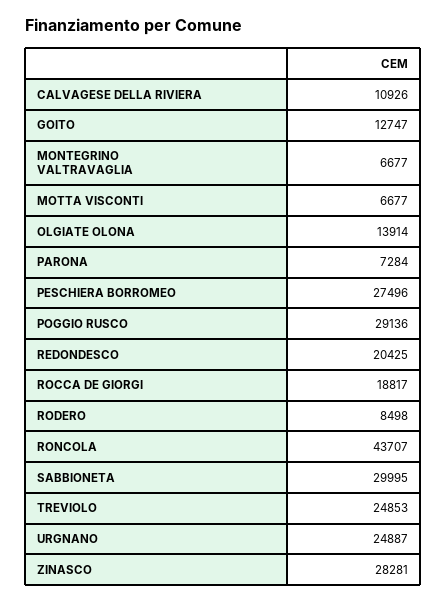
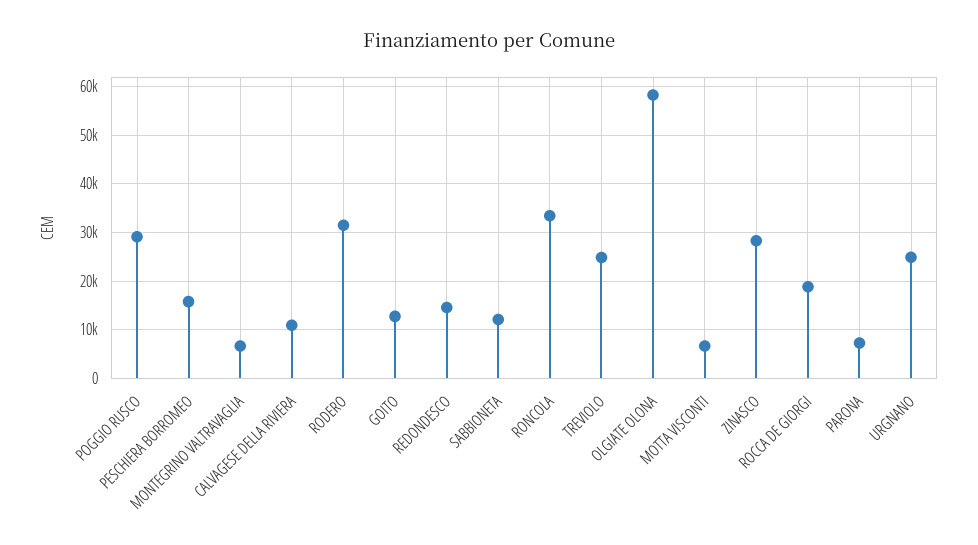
  {
    "CALVAGESE DELLA RIVIERA": 10926,
    "GOITO": 12747,
    "MONTEGRINO VALTRAVAGLIA": 6677,
    "MOTTA VISCONTI": 6677,
-   "OLGIATE OLONA": 13914,
+   "OLGIATE OLONA": 58000,
    "PARONA": 7284,
-   "PESCHIERA BORROMEO": 27496,
+   "PESCHIERA BORROMEO": 16000,
    "POGGIO RUSCO": 29136,
-   "REDONDESCO": 20425,
+   "REDONDESCO": 14000,
    "ROCCA DE GIORGI": 18817,
-   "RODERO": 8498,
+   "RODERO": 32000,
-   "RONCOLA": 43707,
+   "RONCOLA": 34000,
-   "SABBIONETA": 29995,
+   "SABBIONETA": 12000,
    "TREVIOLO": 24853,
    "URGNANO": 24887,
    "ZINASCO": 28281
  }

